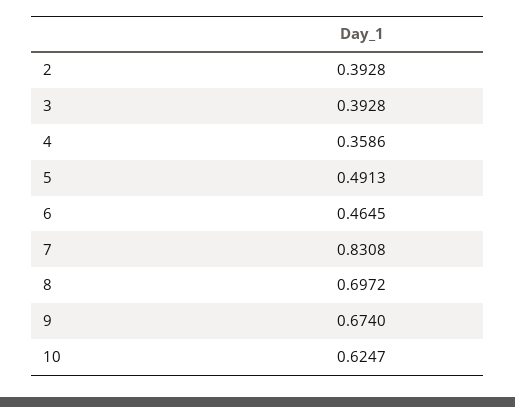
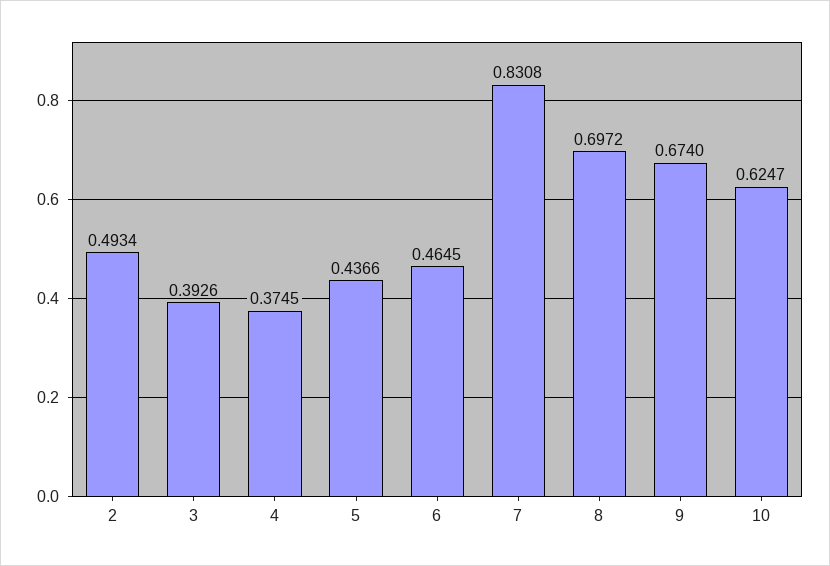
  {
-   "2": 0.3928,
+   "2": 0.4934,
-   "3": 0.3928,
+   "3": 0.3926,
-   "4": 0.3586,
+   "4": 0.3745,
-   "5": 0.4913,
+   "5": 0.4366,
    "6": 0.4645,
    "7": 0.8308,
    "8": 0.6972,
    "9": 0.674,
    "10": 0.6247
  }

